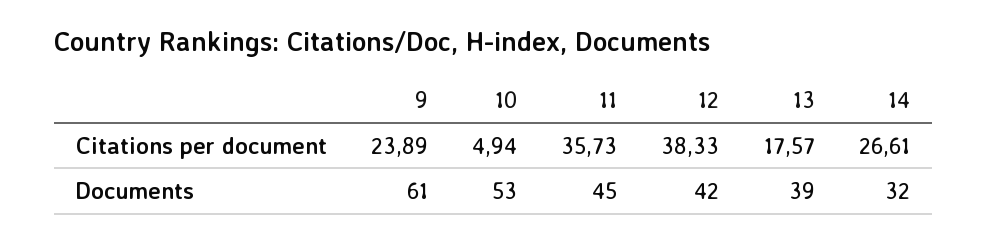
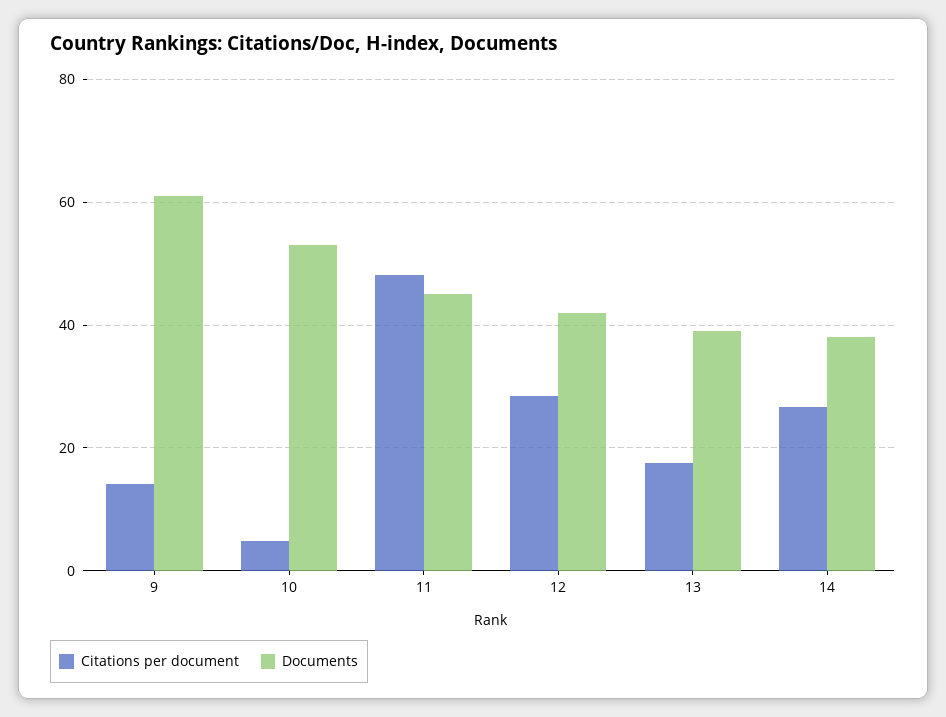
  {
    "Citations per document": {
-     "9": 23.89,
+     "9": 14,
      "10": 4.94,
-     "11": 35.73,
+     "11": 48,
-     "12": 38.33,
+     "12": 28,
      "13": 17.57,
      "14": 26.61
    },
    "Documents": {
      "9": 61,
      "10": 53,
      "11": 45,
      "12": 42,
      "13": 39,
-     "14": 32
+     "14": 38
    }
  }

